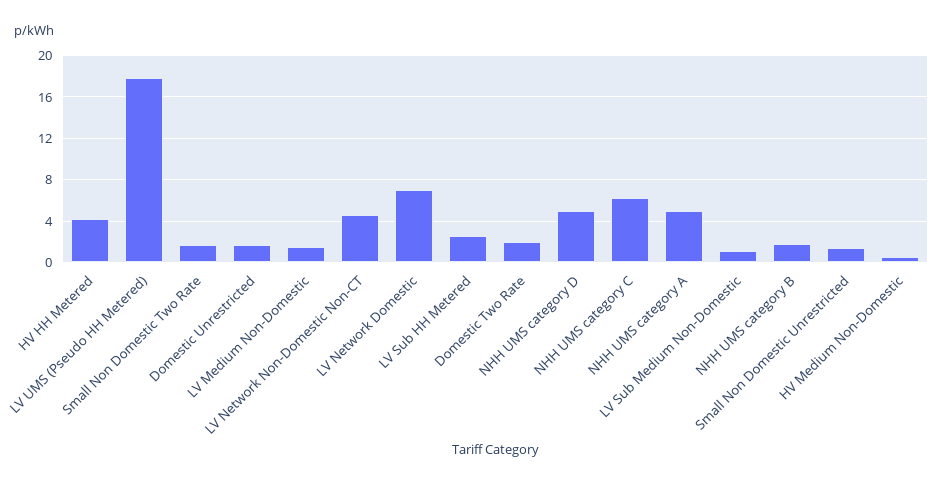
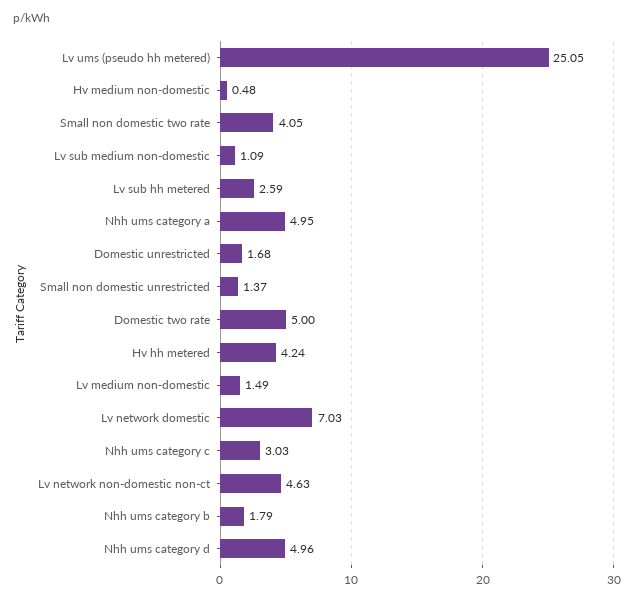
  {
    "HV HH Metered": 4.24,
-   "LV UMS (Pseudo HH Metered)": 18,
+   "LV UMS (Pseudo HH Metered)": 25.05,
-   "Small Non Domestic Two Rate": 2,
+   "Small Non Domestic Two Rate": 4.05,
    "Domestic Unrestricted": 1.68,
    "LV Medium Non-Domestic": 1.49,
    "LV Network Non-Domestic Non-CT": 4.63,
    "LV Network Domestic": 7.03,
    "LV Sub HH Metered": 2.59,
-   "Domestic Two Rate": 2,
+   "Domestic Two Rate": 5,
    "NHH UMS category D": 4.96,
-   "NHH UMS category C": 6,
+   "NHH UMS category C": 3.03,
    "NHH UMS category A": 4.95,
    "LV Sub Medium Non-Domestic": 1.09,
    "NHH UMS category B": 1.79,
    "Small Non Domestic Unrestricted": 1.37,
    "HV Medium Non-Domestic": 0.48
  }

